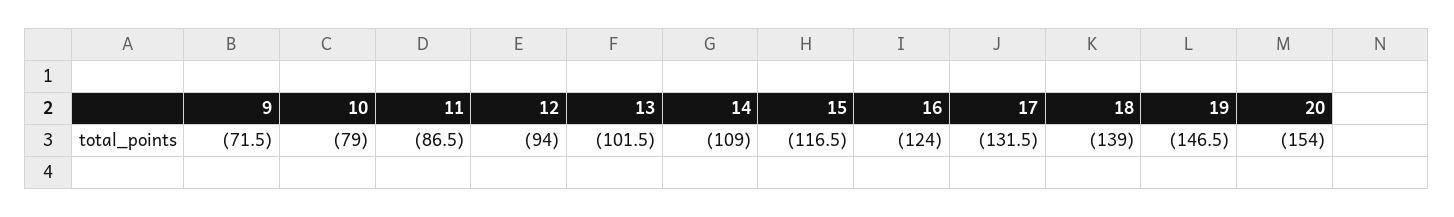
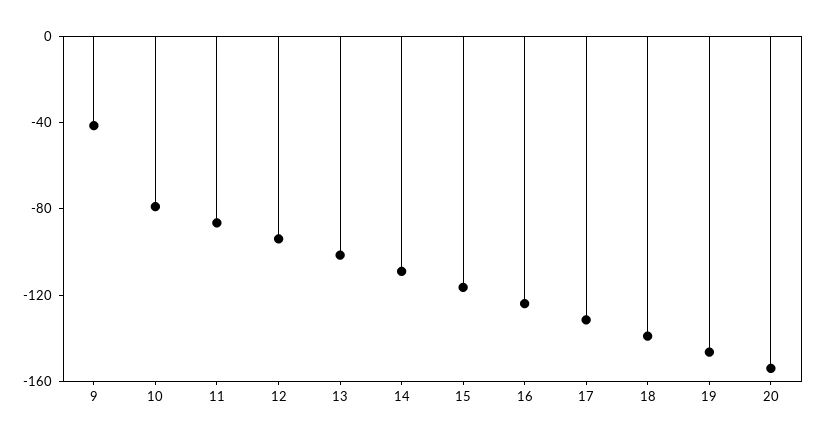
  {
-   "9": -71.5,
+   "9": -40,
    "10": -79,
    "11": -86.5,
    "12": -94,
    "13": -101.5,
    "14": -109,
    "15": -116.5,
    "16": -124,
    "17": -131.5,
    "18": -139,
    "19": -146.5,
    "20": -154
  }

